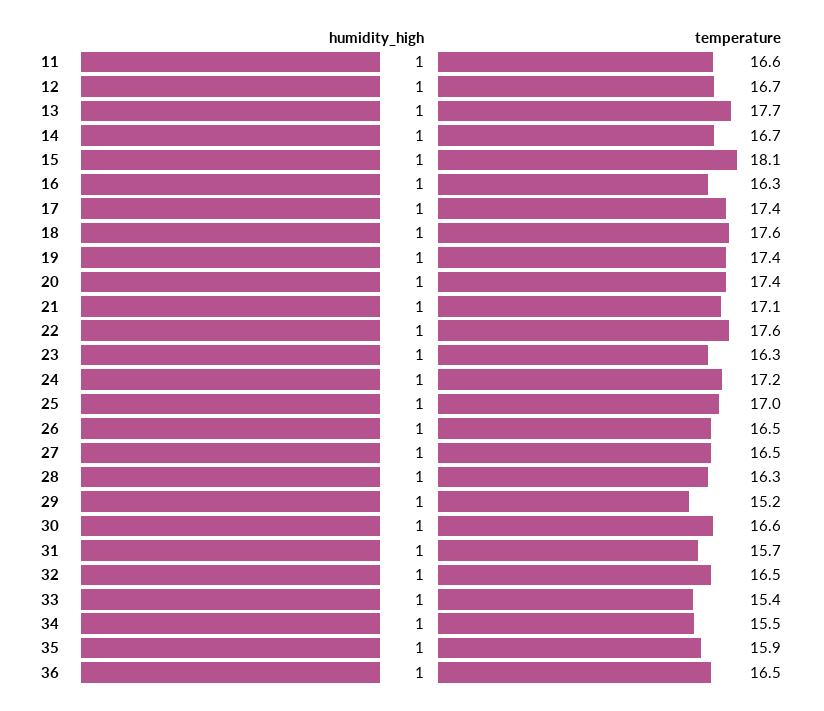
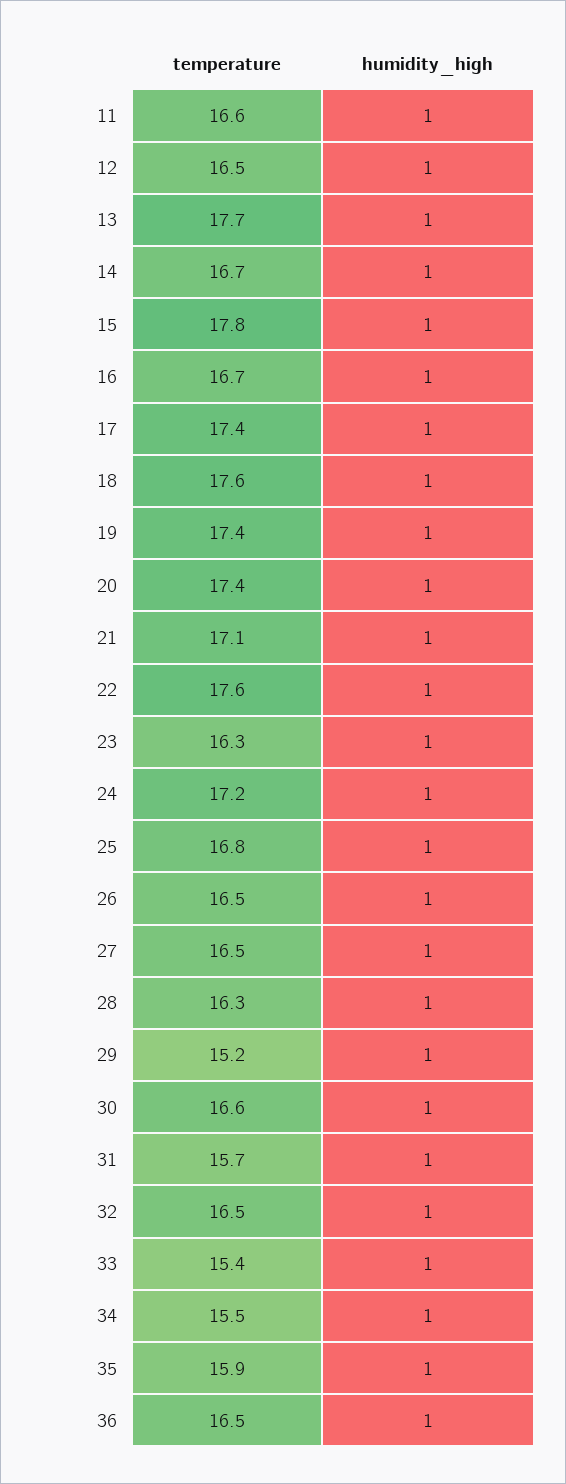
  {
    "humidity_high": {
      "11": 1,
      "12": 1,
      "13": 1,
      "14": 1,
      "15": 1,
      "16": 1,
      "17": 1,
      "18": 1,
      "19": 1,
      "20": 1,
      "21": 1,
      "22": 1,
      "23": 1,
      "24": 1,
      "25": 1,
      "26": 1,
      "27": 1,
      "28": 1,
      "29": 1,
      "30": 1,
      "31": 1,
      "32": 1,
      "33": 1,
      "34": 1,
      "35": 1,
      "36": 1
    },
    "temperature": {
      "11": 16.6,
-     "12": 16.7,
+     "12": 16.5,
      "13": 17.7,
      "14": 16.7,
-     "15": 18.1,
+     "15": 17.8,
-     "16": 16.3,
+     "16": 16.7,
      "17": 17.4,
      "18": 17.6,
      "19": 17.4,
      "20": 17.4,
      "21": 17.1,
      "22": 17.6,
      "23": 16.3,
      "24": 17.2,
-     "25": 17,
+     "25": 16.8,
      "26": 16.5,
      "27": 16.5,
      "28": 16.3,
      "29": 15.2,
      "30": 16.6,
      "31": 15.7,
      "32": 16.5,
      "33": 15.4,
      "34": 15.5,
      "35": 15.9,
      "36": 16.5
    }
  }

